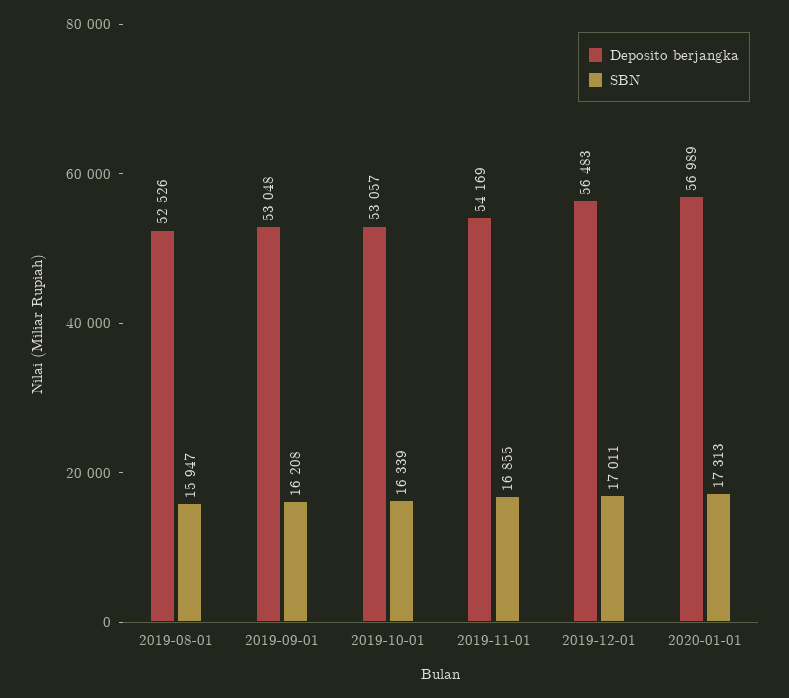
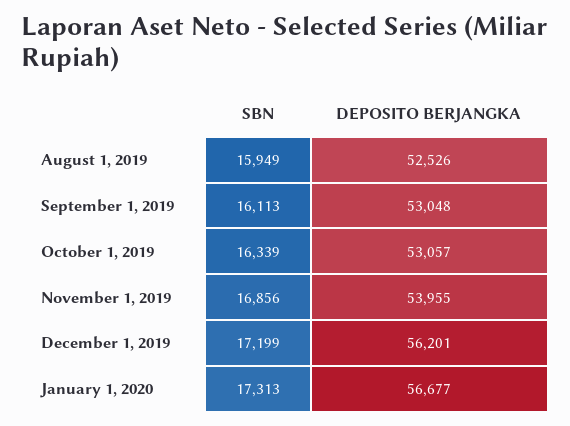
  {
    "Deposito berjangka": {
      "2019-08-01": 52526,
      "2019-09-01": 53048,
      "2019-10-01": 53057,
-     "2019-11-01": 54169,
+     "2019-11-01": 53955,
-     "2019-12-01": 56483,
+     "2019-12-01": 56201,
-     "2020-01-01": 56989
+     "2020-01-01": 56677
    },
    "SBN": {
-     "2019-08-01": 15947,
+     "2019-08-01": 15949,
-     "2019-09-01": 16208,
+     "2019-09-01": 16113,
      "2019-10-01": 16339,
-     "2019-11-01": 16855,
+     "2019-11-01": 16856,
-     "2019-12-01": 17011,
+     "2019-12-01": 17199,
      "2020-01-01": 17313
    }
  }

